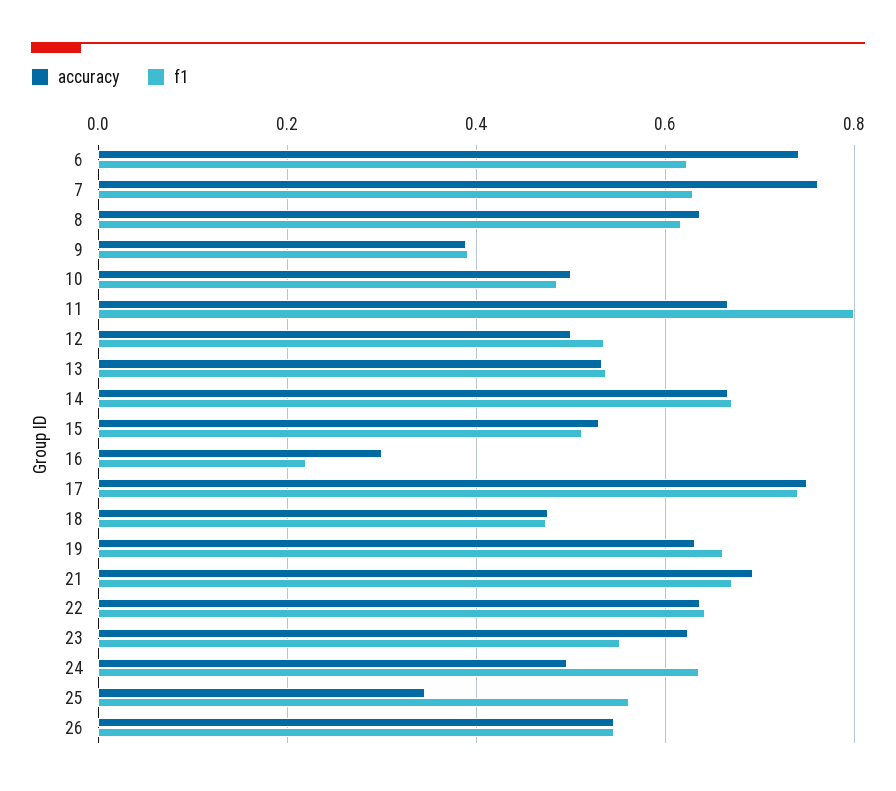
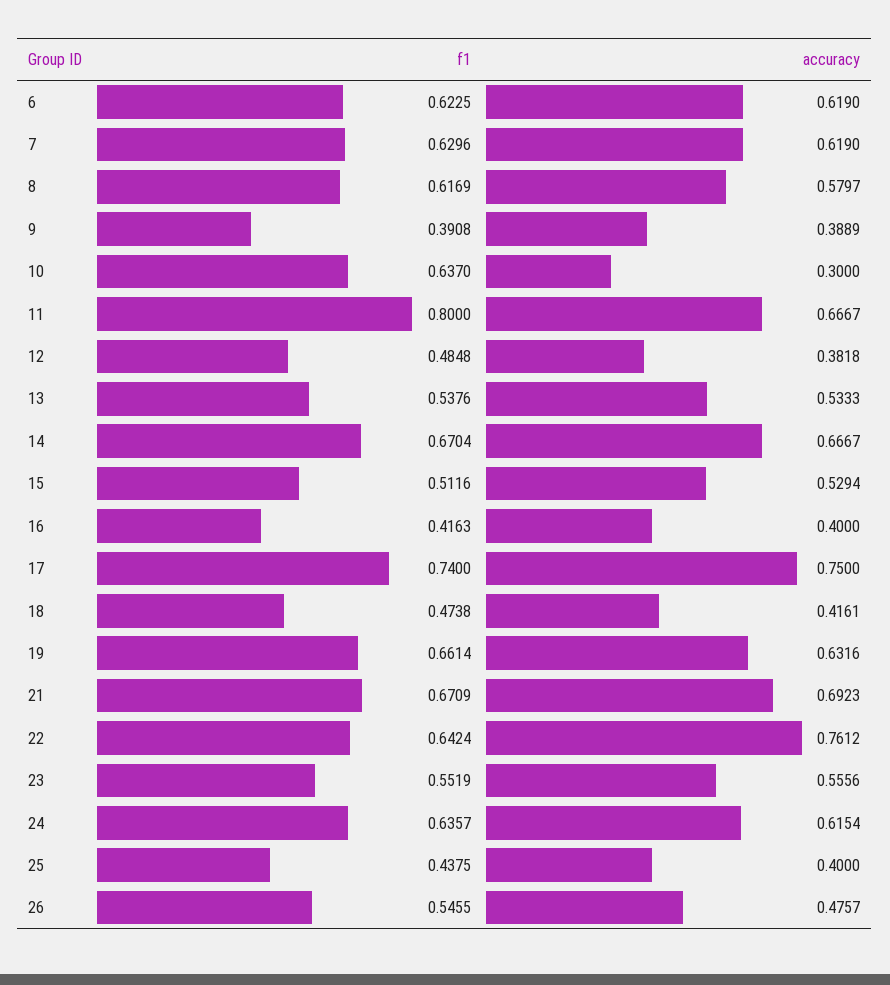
  {
    "accuracy": {
-     "6": 0.74,
+     "6": 0.619,
-     "7": 0.76,
+     "7": 0.619,
-     "8": 0.64,
+     "8": 0.5797,
      "9": 0.3889,
-     "10": 0.5,
+     "10": 0.3,
      "11": 0.6667,
-     "12": 0.5,
+     "12": 0.3818,
      "13": 0.5333,
      "14": 0.6667,
      "15": 0.5294,
-     "16": 0.3,
+     "16": 0.4,
      "17": 0.75,
-     "18": 0.48,
+     "18": 0.4161,
      "19": 0.6316,
      "21": 0.6923,
-     "22": 0.64,
+     "22": 0.7612,
-     "23": 0.62,
+     "23": 0.5556,
-     "24": 0.5,
+     "24": 0.6154,
-     "25": 0.34,
+     "25": 0.4,
-     "26": 0.54
+     "26": 0.4757
    },
    "f1": {
      "6": 0.6225,
      "7": 0.6296,
      "8": 0.6169,
      "9": 0.3908,
-     "10": 0.48,
+     "10": 0.637,
      "11": 0.8,
-     "12": 0.54,
+     "12": 0.4848,
      "13": 0.5376,
      "14": 0.6704,
      "15": 0.5116,
-     "16": 0.22,
+     "16": 0.4163,
      "17": 0.74,
      "18": 0.4738,
      "19": 0.6614,
      "21": 0.6709,
      "22": 0.6424,
      "23": 0.5519,
      "24": 0.6357,
-     "25": 0.56,
+     "25": 0.4375,
      "26": 0.5455
    }
  }

